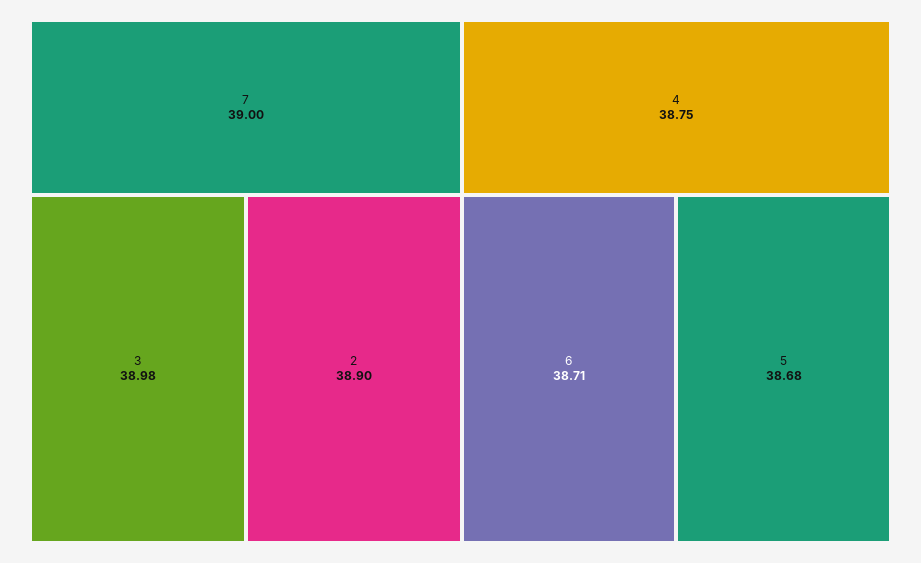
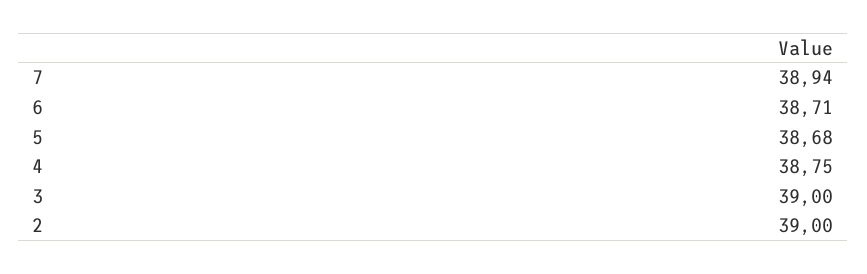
  {
-   "7": 39,
+   "7": 38.94,
-   "3": 38.98,
+   "3": 39,
-   "2": 38.9,
+   "2": 39,
    "4": 38.75,
    "6": 38.71,
    "5": 38.68
  }

